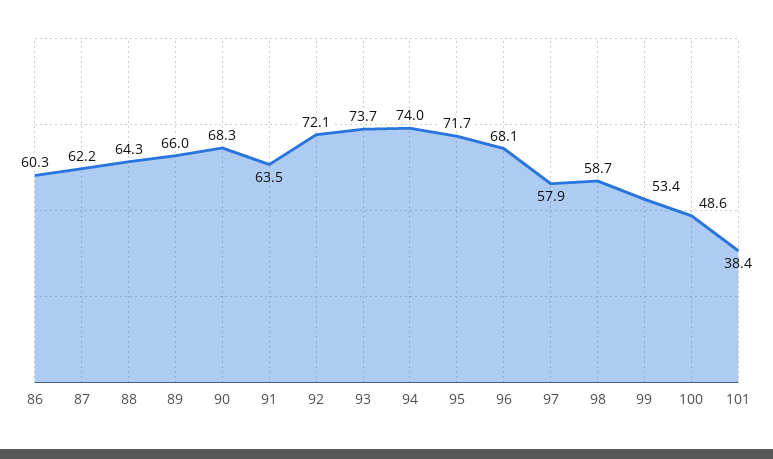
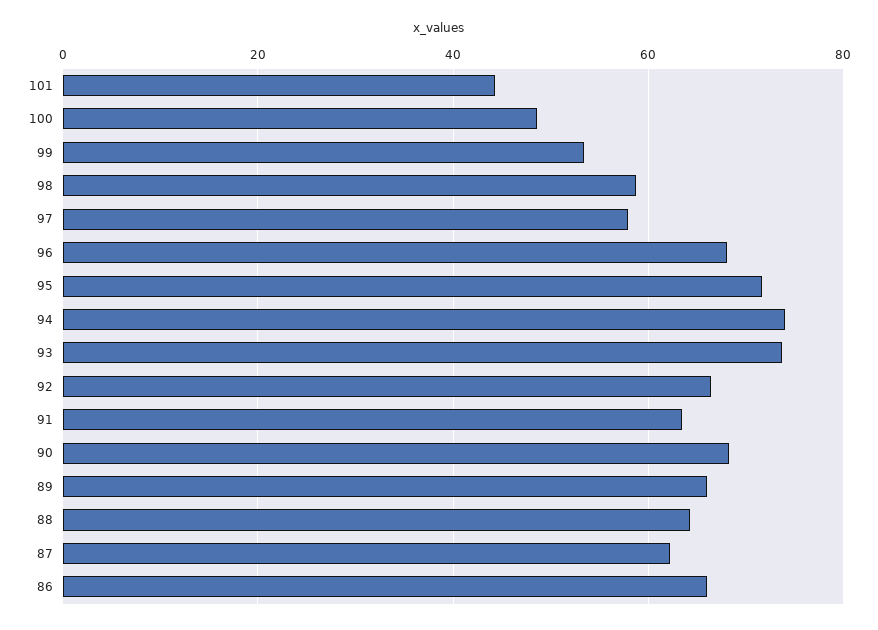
  {
-   "86": 60.3,
+   "86": 66,
    "87": 62.2,
    "88": 64.3,
    "89": 66,
    "90": 68.3,
    "91": 63.5,
-   "92": 72.1,
+   "92": 66,
    "93": 73.7,
    "94": 74,
    "95": 71.7,
    "96": 68.1,
    "97": 57.9,
    "98": 58.7,
    "99": 53.4,
    "100": 48.6,
-   "101": 38.4
+   "101": 44
  }

